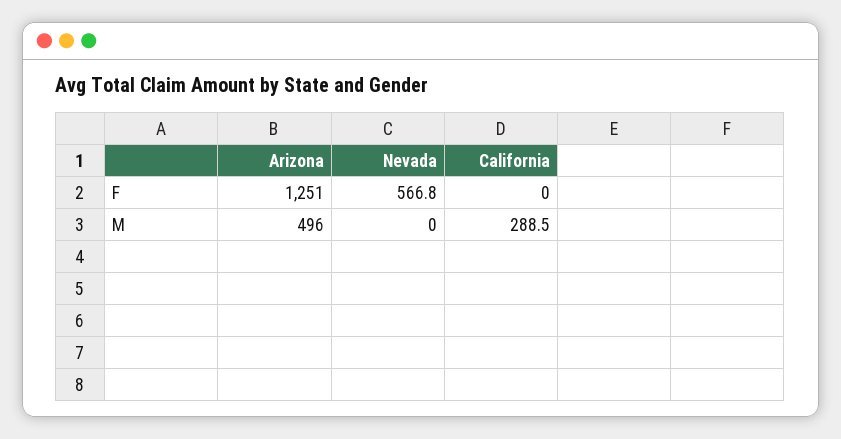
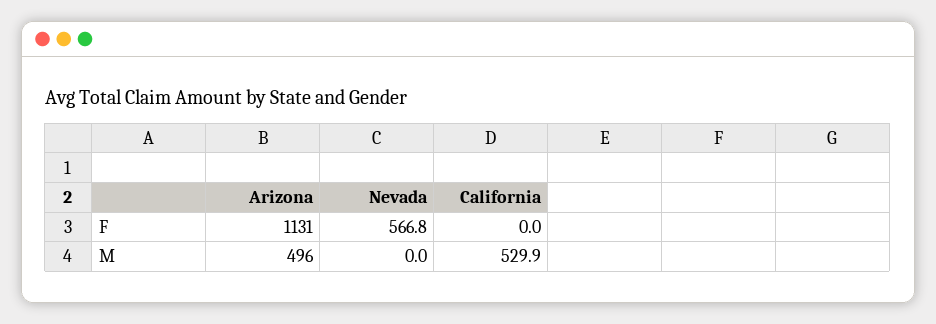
  {
    "Arizona": {
-     "F": 1251,
+     "F": 1131,
      "M": 496
    },
    "Nevada": {
      "F": 566.8,
      "M": 0
    },
    "California": {
      "F": 0,
-     "M": 288.5
+     "M": 529.9
    }
  }

